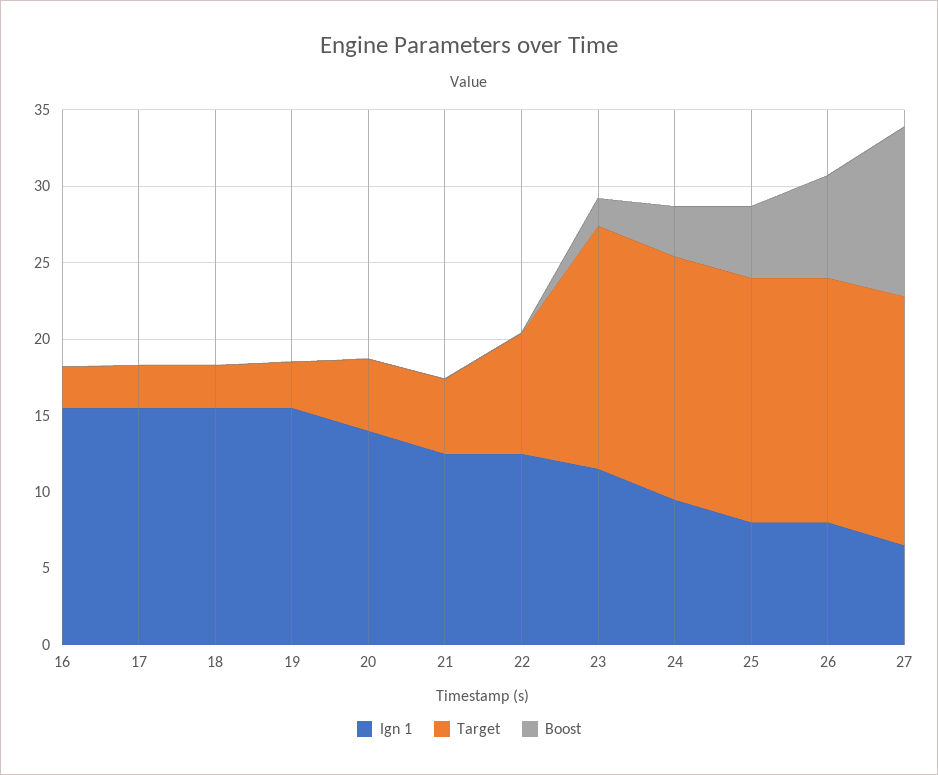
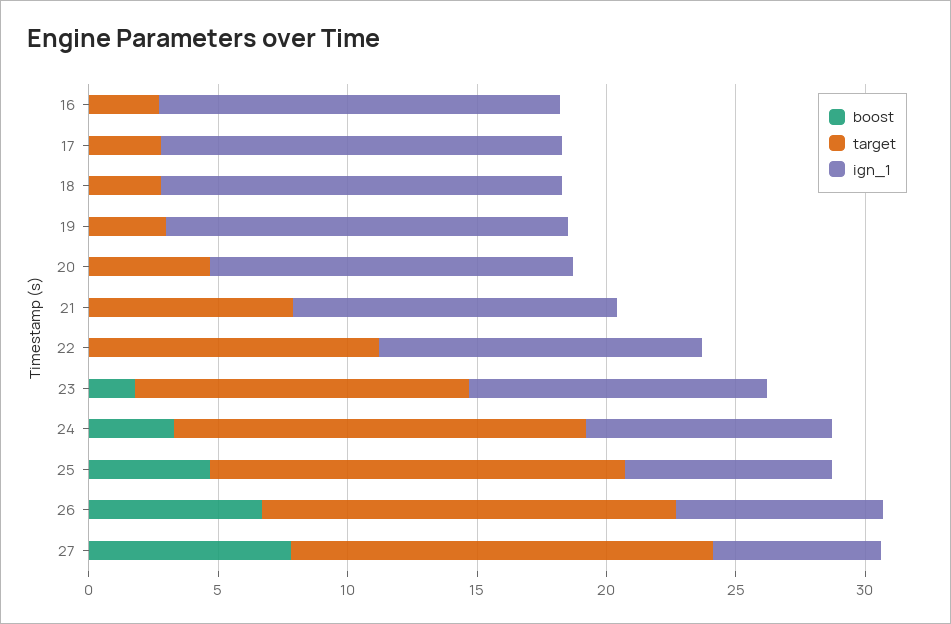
  {
    "Ign 1": {
      "16": 16,
      "17": 16,
      "18": 16,
      "19": 16,
      "20": 14,
      "21": 13,
      "22": 13,
      "23": 12,
      "24": 10,
      "25": 8,
      "26": 8,
      "27": 7
    },
    "Target": {
      "16": 3,
      "17": 3,
      "18": 3,
      "19": 3,
      "20": 5,
-     "21": 5,
+     "21": 8,
-     "22": 8,
+     "22": 11,
-     "23": 16,
+     "23": 13,
      "24": 16,
      "25": 16,
      "26": 16,
      "27": 16
    },
    "Boost": {
      "16": 0,
      "17": 0,
      "18": 0,
      "19": 0,
      "20": 0,
      "21": 0,
      "22": 0,
      "23": 2,
      "24": 3,
      "25": 5,
      "26": 7,
-     "27": 11
+     "27": 8
    }
  }

